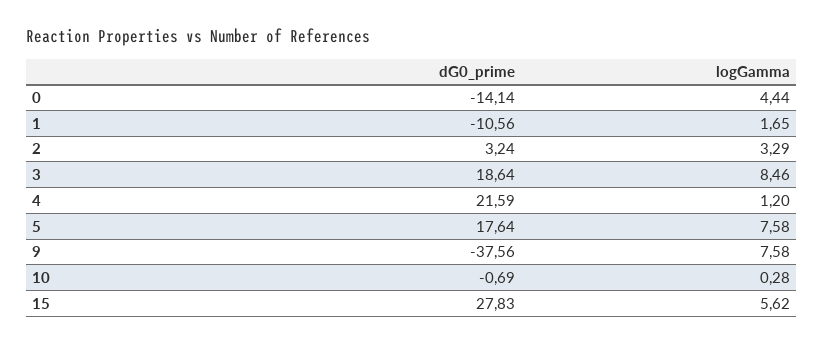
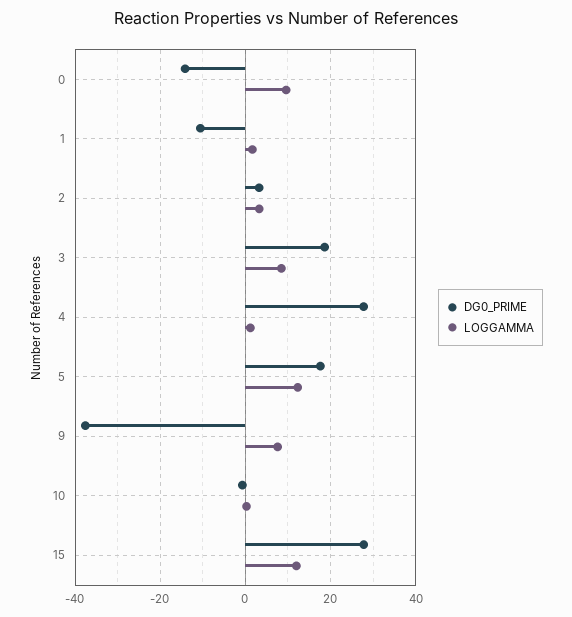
  {
    "dG0_prime": {
      "0": -14.14,
      "1": -10.56,
      "2": 3.24,
      "3": 18.64,
-     "4": 21.59,
+     "4": 28,
      "5": 17.64,
      "9": -37.56,
      "10": -0.69,
      "15": 27.83
    },
    "logGamma": {
-     "0": 4.44,
+     "0": 10,
      "1": 1.65,
      "2": 3.29,
      "3": 8.46,
      "4": 1.2,
-     "5": 7.58,
+     "5": 12,
      "9": 7.58,
      "10": 0.28,
-     "15": 5.62
+     "15": 12
    }
  }

